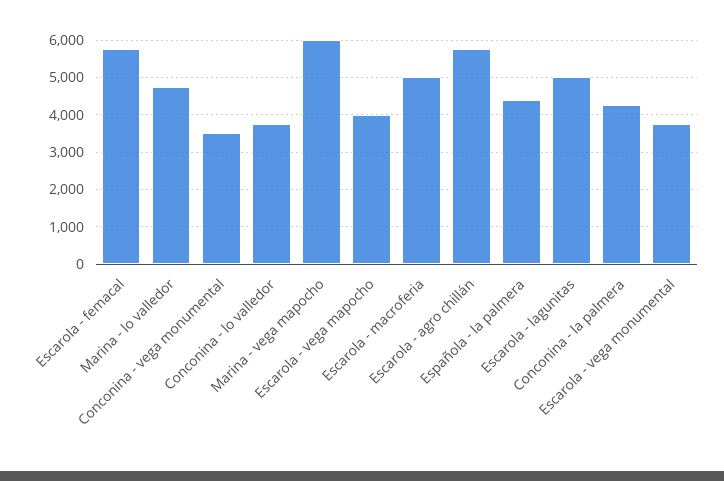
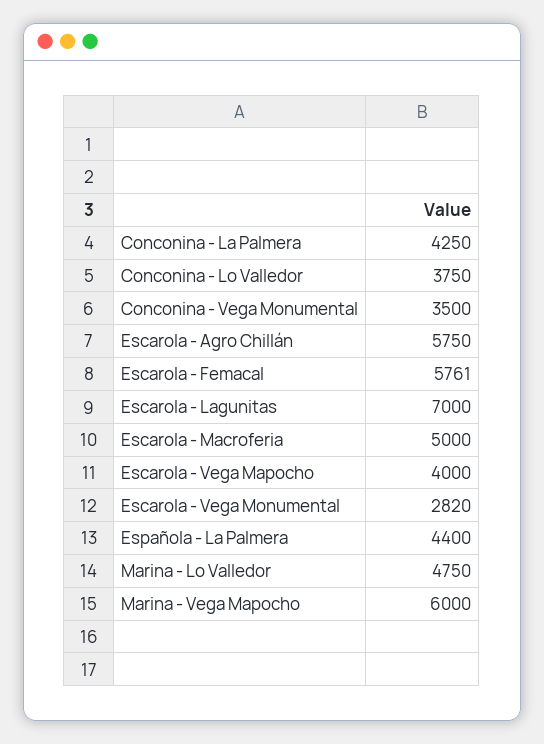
  {
    "Escarola - femacal": 5761,
    "Marina - lo valledor": 4750,
    "Conconina - vega monumental": 3500,
    "Conconina - lo valledor": 3750,
    "Marina - vega mapocho": 6000,
    "Escarola - vega mapocho": 4000,
    "Escarola - macroferia": 5000,
    "Escarola - agro chillán": 5750,
    "Española - la palmera": 4400,
-   "Escarola - lagunitas": 5000,
+   "Escarola - lagunitas": 7000,
    "Conconina - la palmera": 4250,
-   "Escarola - vega monumental": 3800
+   "Escarola - vega monumental": 2820
  }

